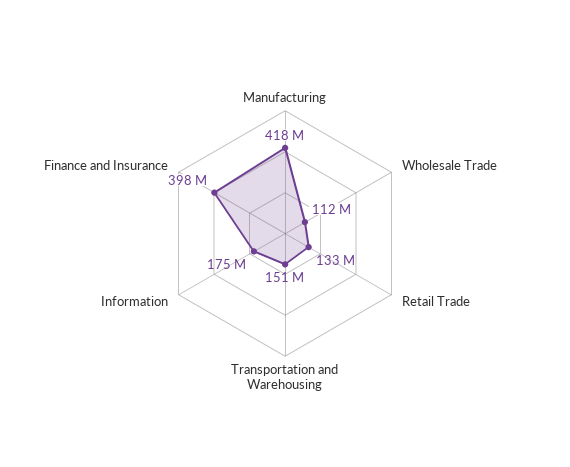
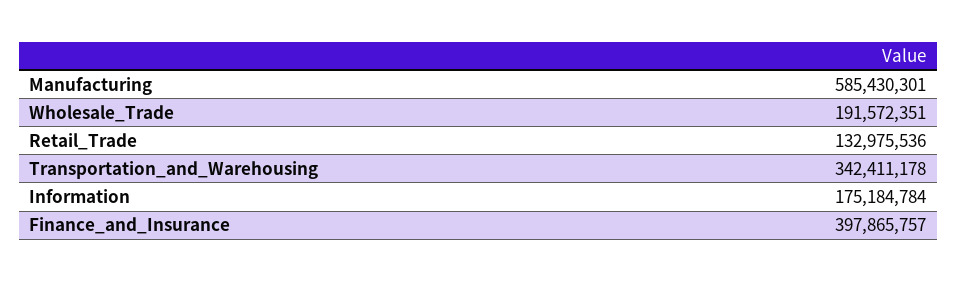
  {
-   "Manufacturing": 418000000,
+   "Manufacturing": 585430301,
-   "Wholesale Trade": 112000000,
+   "Wholesale Trade": 191572351,
    "Retail Trade": 132975536,
-   "Transportation and Warehousing": 151000000,
+   "Transportation and Warehousing": 342411178,
    "Information": 175184784,
    "Finance and Insurance": 397865757
  }

